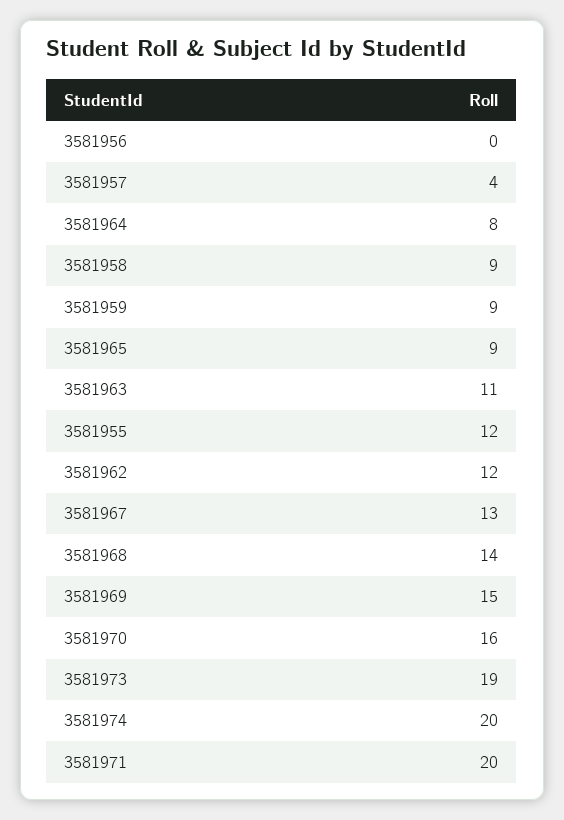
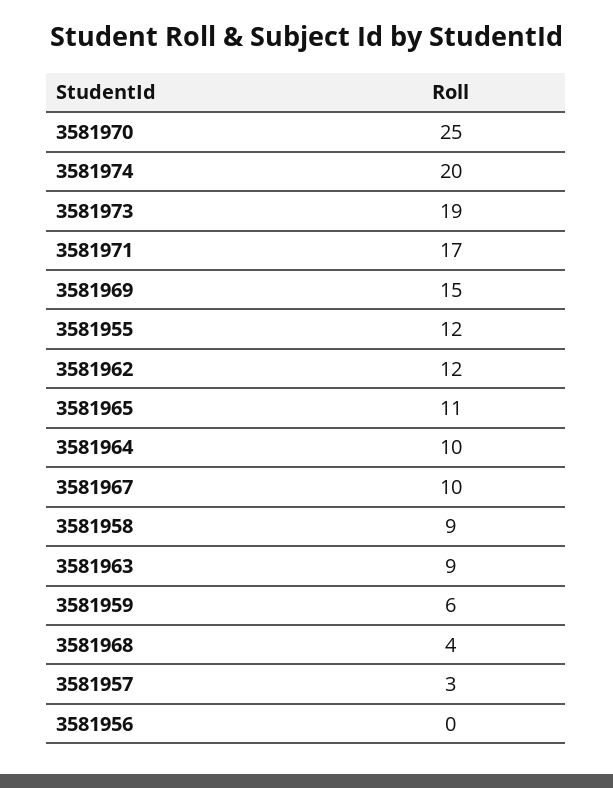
  {
    "3581956": 0,
-   "3581957": 4,
+   "3581957": 3,
-   "3581964": 8,
+   "3581964": 10,
    "3581958": 9,
-   "3581959": 9,
+   "3581959": 6,
-   "3581965": 9,
+   "3581965": 11,
-   "3581963": 11,
+   "3581963": 9,
    "3581955": 12,
    "3581962": 12,
-   "3581967": 13,
+   "3581967": 10,
-   "3581968": 14,
+   "3581968": 4,
    "3581969": 15,
-   "3581970": 16,
+   "3581970": 25,
    "3581973": 19,
    "3581974": 20,
-   "3581971": 20
+   "3581971": 17
  }

